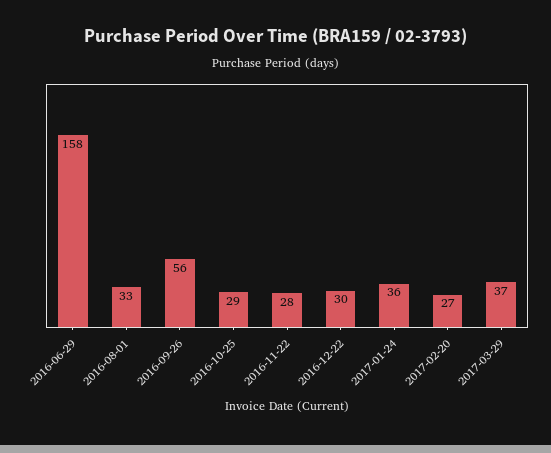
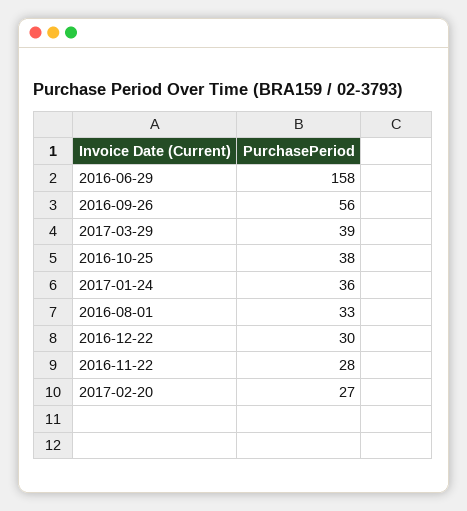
  {
    "2016-06-29": 158,
    "2016-08-01": 33,
    "2016-09-26": 56,
-   "2016-10-25": 29,
+   "2016-10-25": 38,
    "2016-11-22": 28,
    "2016-12-22": 30,
    "2017-01-24": 36,
    "2017-02-20": 27,
-   "2017-03-29": 37
+   "2017-03-29": 39
  }

